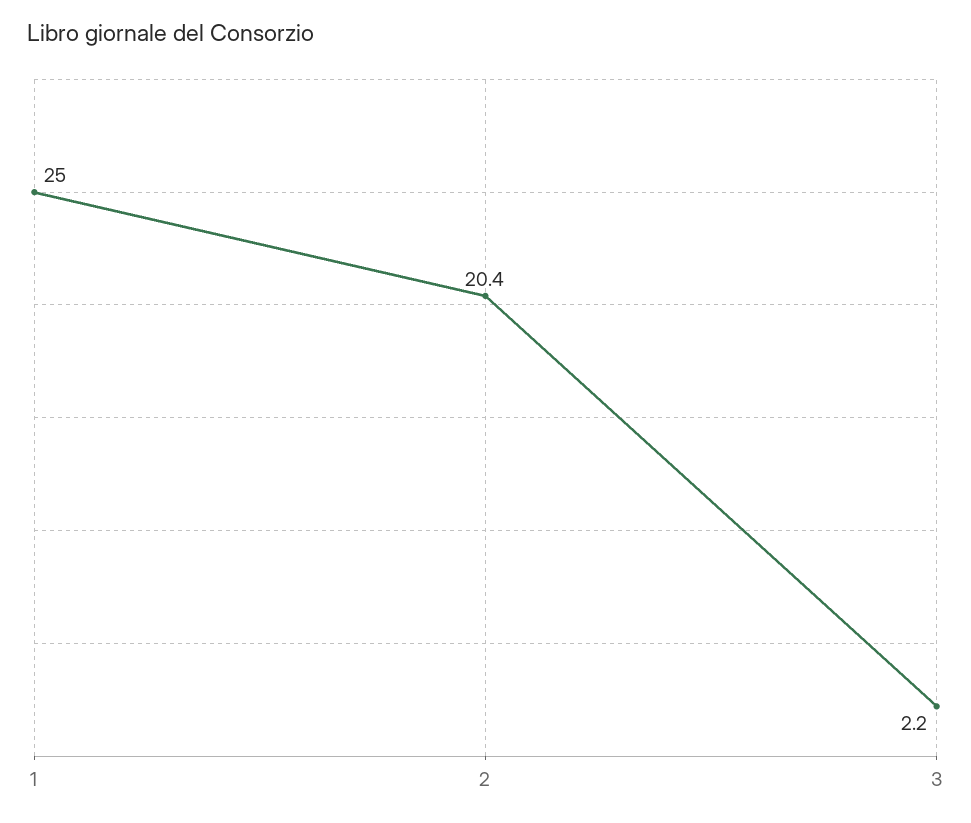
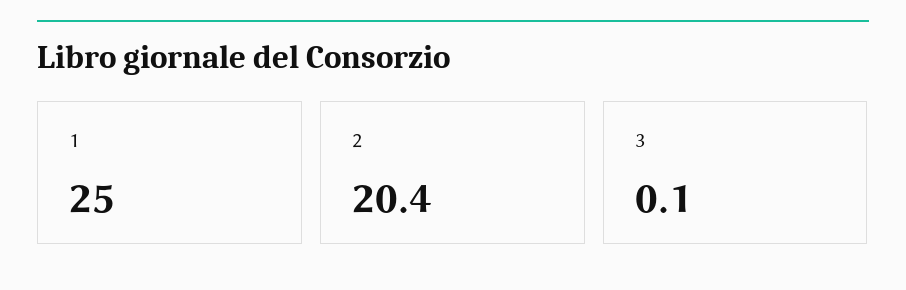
  {
    "1": 25,
    "2": 20.4,
-   "3": 2.2
+   "3": 0.1
  }

